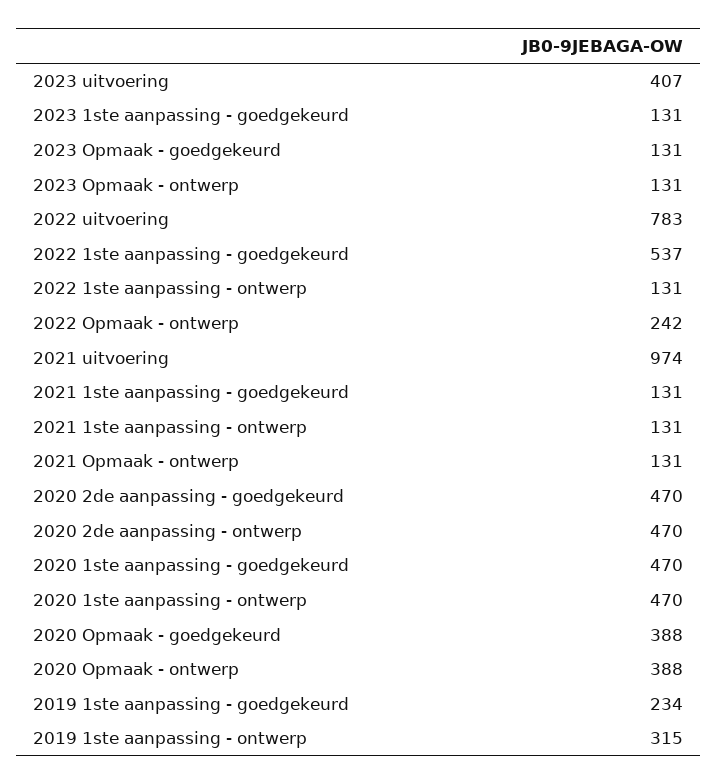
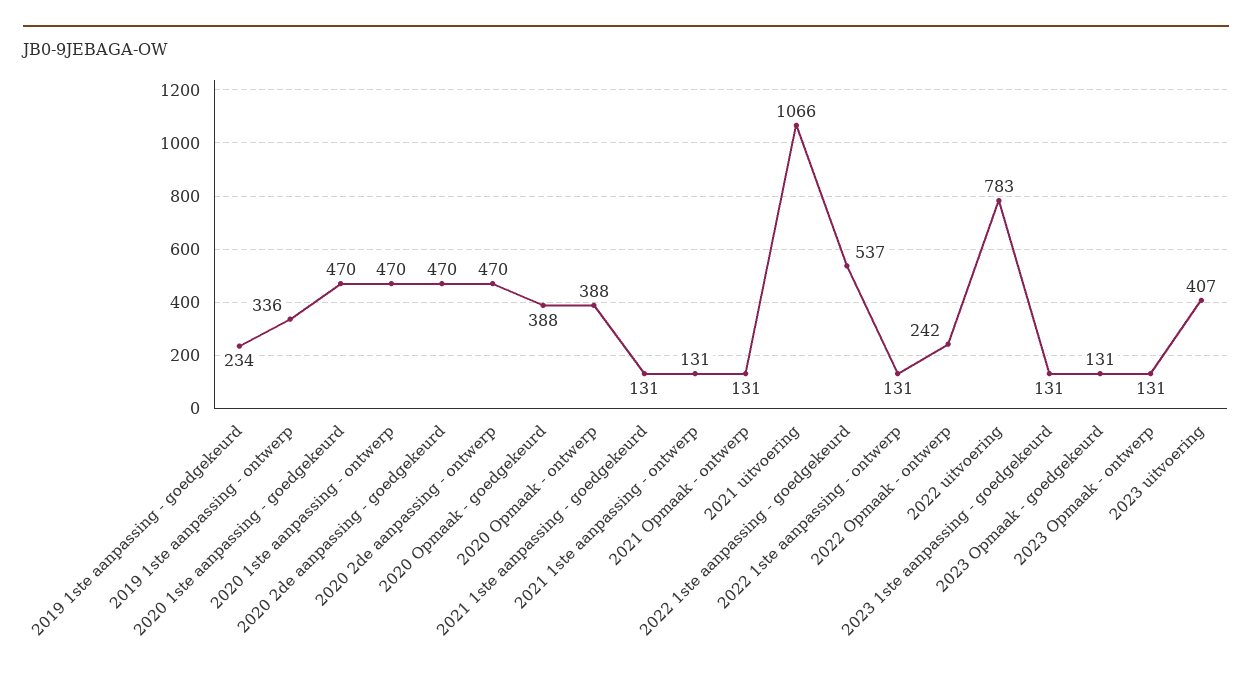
  {
    "2023 uitvoering": 407,
    "2023 1ste aanpassing - goedgekeurd": 131,
    "2023 Opmaak - goedgekeurd": 131,
    "2023 Opmaak - ontwerp": 131,
    "2022 uitvoering": 783,
    "2022 1ste aanpassing - goedgekeurd": 537,
    "2022 1ste aanpassing - ontwerp": 131,
    "2022 Opmaak - ontwerp": 242,
-   "2021 uitvoering": 974,
+   "2021 uitvoering": 1066,
    "2021 1ste aanpassing - goedgekeurd": 131,
    "2021 1ste aanpassing - ontwerp": 131,
    "2021 Opmaak - ontwerp": 131,
    "2020 2de aanpassing - goedgekeurd": 470,
    "2020 2de aanpassing - ontwerp": 470,
    "2020 1ste aanpassing - goedgekeurd": 470,
    "2020 1ste aanpassing - ontwerp": 470,
    "2020 Opmaak - goedgekeurd": 388,
    "2020 Opmaak - ontwerp": 388,
    "2019 1ste aanpassing - goedgekeurd": 234,
-   "2019 1ste aanpassing - ontwerp": 315
+   "2019 1ste aanpassing - ontwerp": 336
  }

